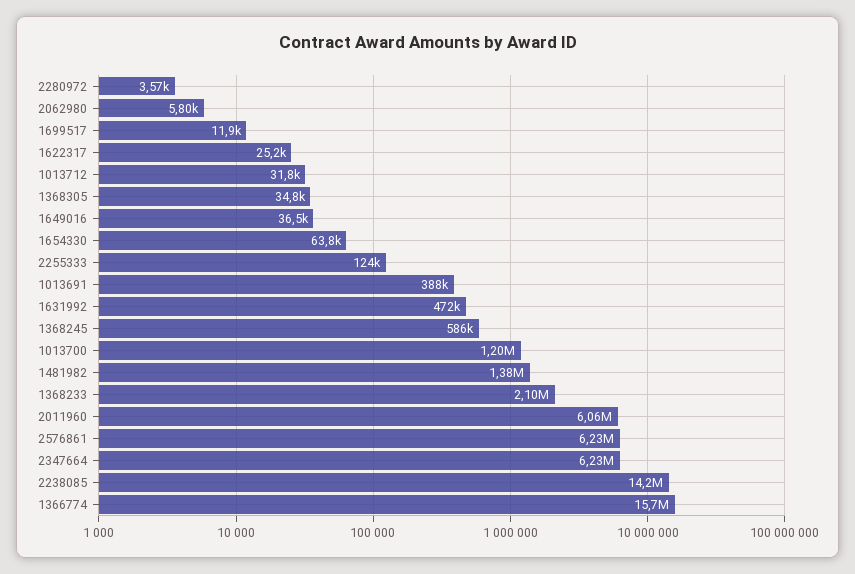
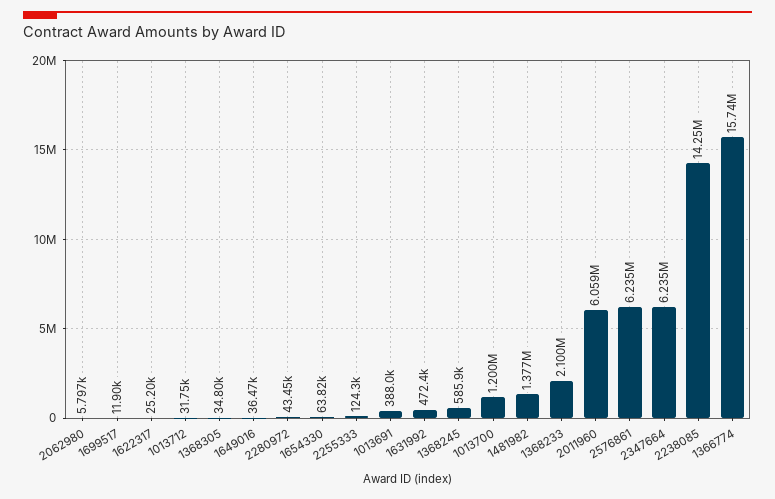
  {
-   "2280972": 3570,
+   "2280972": 43450,
    "2062980": 5797,
    "1699517": 11900,
    "1622317": 25200,
    "1013712": 31750,
    "1368305": 34800,
    "1649016": 36470,
    "1654330": 63820,
    "2255333": 124300,
    "1013691": 388000,
    "1631992": 472400,
    "1368245": 585900,
    "1013700": 1200000,
    "1481982": 1377000,
    "1368233": 2100000,
    "2011960": 6059000,
    "2576861": 6235000,
    "2347664": 6235000,
    "2238085": 14250000,
    "1366774": 15740000
  }

